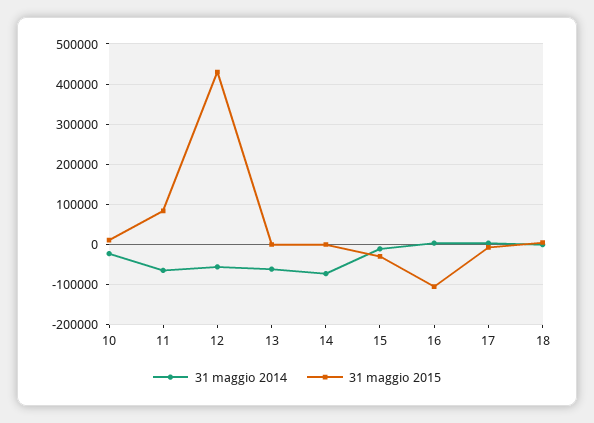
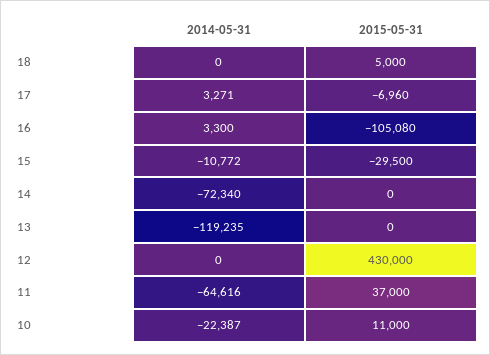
  {
    "31 maggio 2014": {
      "10": -22387,
      "11": -64616,
-     "12": -60000,
+     "12": 0,
-     "13": -60000,
+     "13": -119235,
      "14": -72340,
      "15": -10772,
      "16": 3300,
      "17": 3271,
      "18": 0
    },
    "31 maggio 2015": {
      "10": 11000,
-     "11": 80000,
+     "11": 37000,
      "12": 430000,
      "13": 0,
      "14": 0,
      "15": -29500,
      "16": -105080,
      "17": -6960,
      "18": 5000
    }
  }

